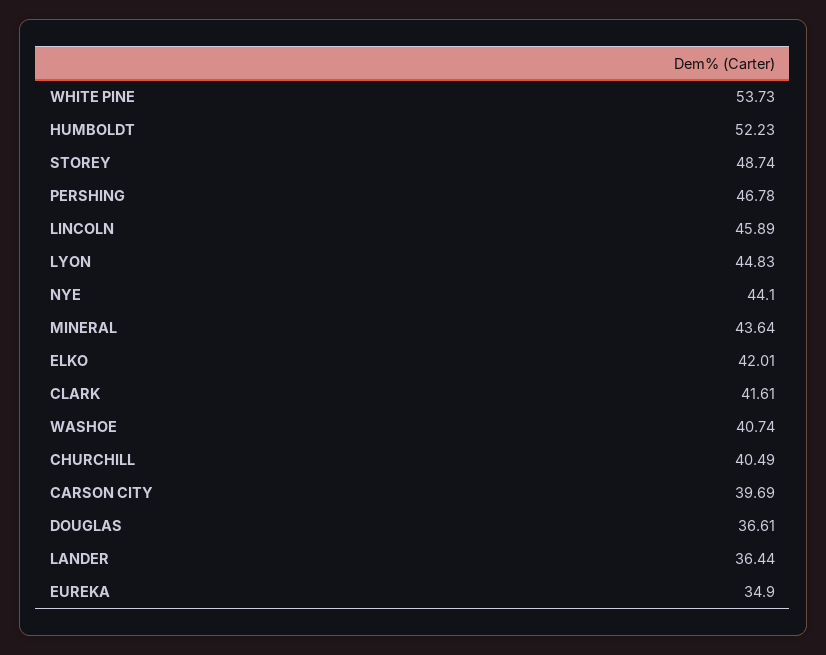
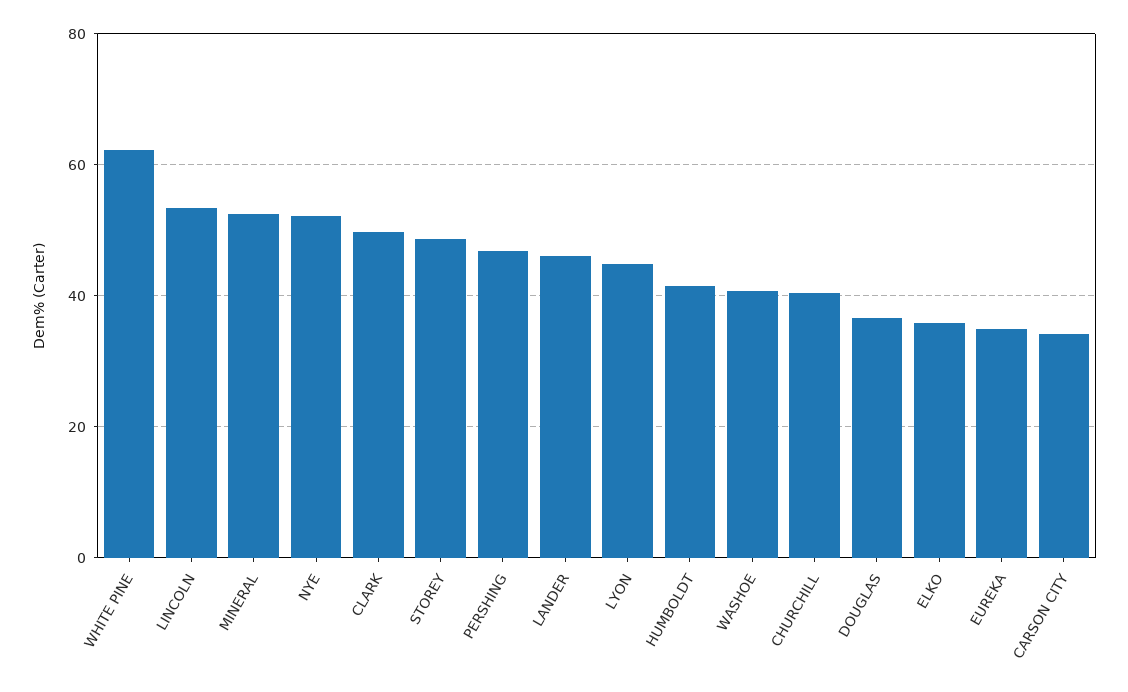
  {
-   "WHITE PINE": 53.73,
+   "WHITE PINE": 62,
-   "HUMBOLDT": 52.23,
+   "HUMBOLDT": 42,
    "STOREY": 48.74,
    "PERSHING": 46.78,
-   "LINCOLN": 45.89,
+   "LINCOLN": 54,
    "LYON": 44.83,
-   "NYE": 44.1,
+   "NYE": 52,
-   "MINERAL": 43.64,
+   "MINERAL": 52,
-   "ELKO": 42.01,
+   "ELKO": 36,
-   "CLARK": 41.61,
+   "CLARK": 50,
    "WASHOE": 40.74,
    "CHURCHILL": 40.49,
-   "CARSON CITY": 39.69,
+   "CARSON CITY": 34,
    "DOUGLAS": 36.61,
-   "LANDER": 36.44,
+   "LANDER": 46,
    "EUREKA": 34.9
  }

